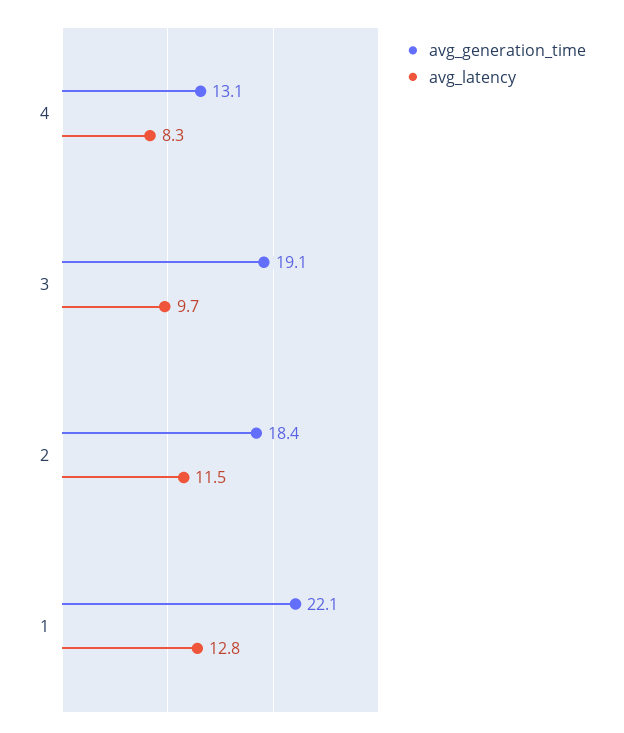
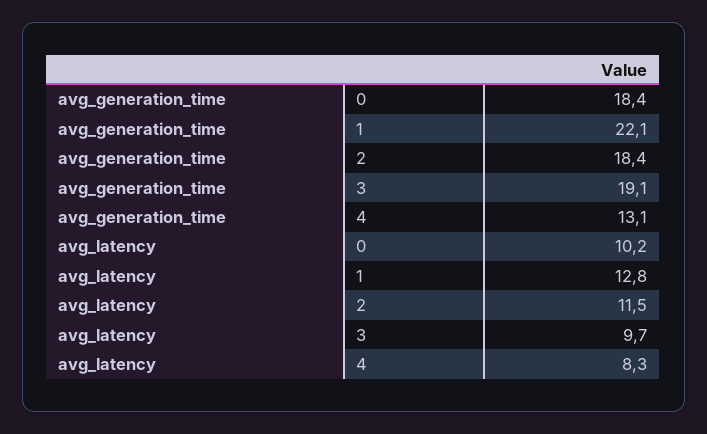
  {
    "avg_generation_time": {
      "4": 13.1,
      "3": 19.1,
      "2": 18.4,
-     "1": 22.1
+     "1": 22.1,
+     "0": 18.4
    },
    "avg_latency": {
      "4": 8.3,
      "3": 9.7,
      "2": 11.5,
-     "1": 12.8
+     "1": 12.8,
+     "0": 10.2
    }
  }

